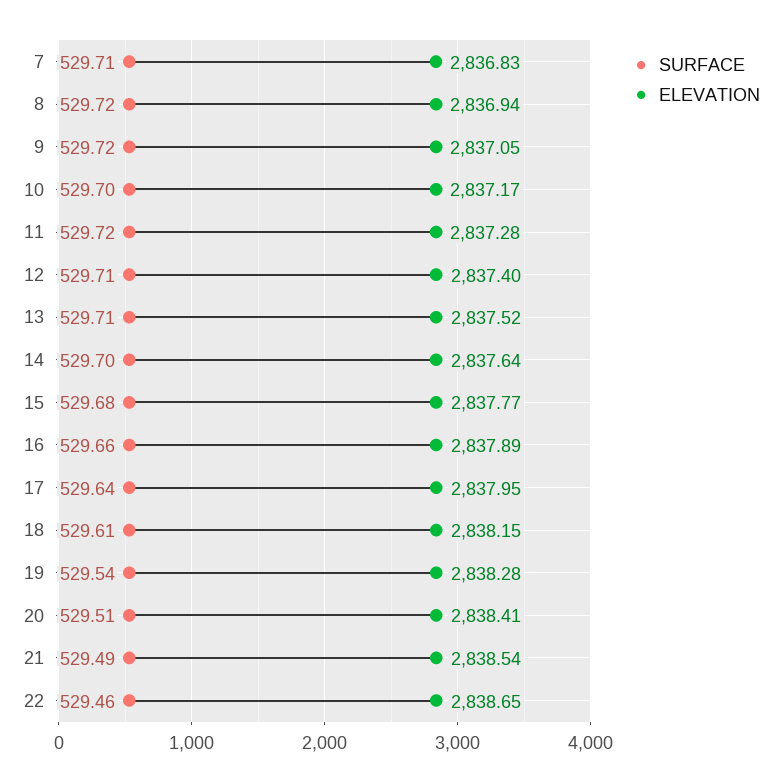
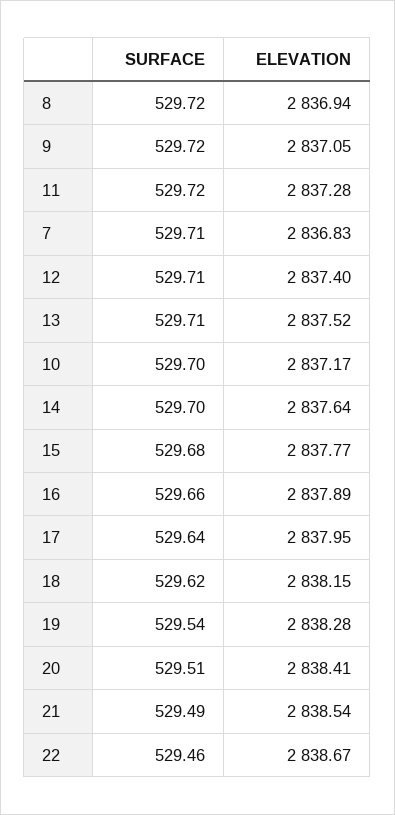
  {
    "SURFACE": {
      "7": 529.71,
      "8": 529.72,
      "9": 529.72,
      "10": 529.7,
      "11": 529.72,
      "12": 529.71,
      "13": 529.71,
      "14": 529.7,
      "15": 529.68,
      "16": 529.66,
      "17": 529.64,
-     "18": 529.61,
+     "18": 529.62,
      "19": 529.54,
      "20": 529.51,
      "21": 529.49,
      "22": 529.46
    },
    "ELEVATION": {
      "7": 2836.83,
      "8": 2836.94,
      "9": 2837.05,
      "10": 2837.17,
      "11": 2837.28,
      "12": 2837.4,
      "13": 2837.52,
      "14": 2837.64,
      "15": 2837.77,
      "16": 2837.89,
      "17": 2837.95,
      "18": 2838.15,
      "19": 2838.28,
      "20": 2838.41,
      "21": 2838.54,
-     "22": 2838.65
+     "22": 2838.67
    }
  }

